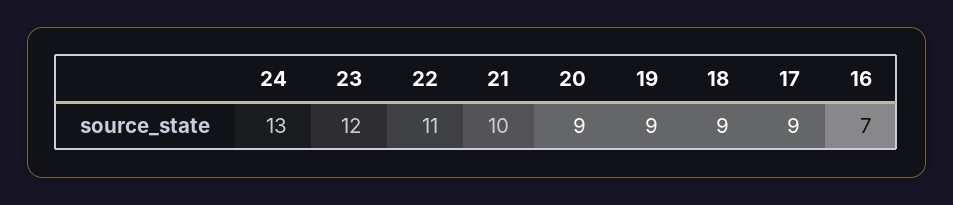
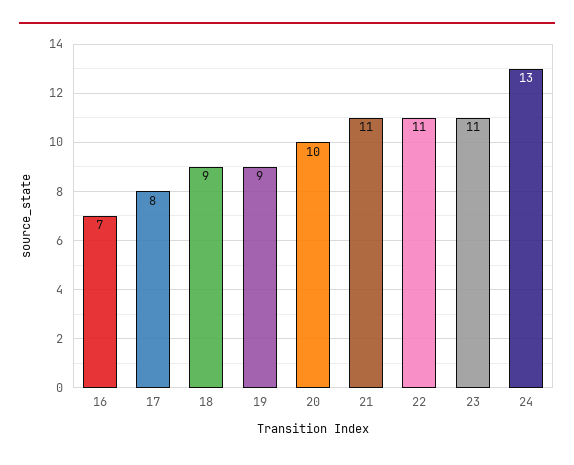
  {
    "24": 13,
-   "23": 12,
+   "23": 11,
    "22": 11,
-   "21": 10,
+   "21": 11,
-   "20": 9,
+   "20": 10,
    "19": 9,
    "18": 9,
-   "17": 9,
+   "17": 8,
    "16": 7
  }

